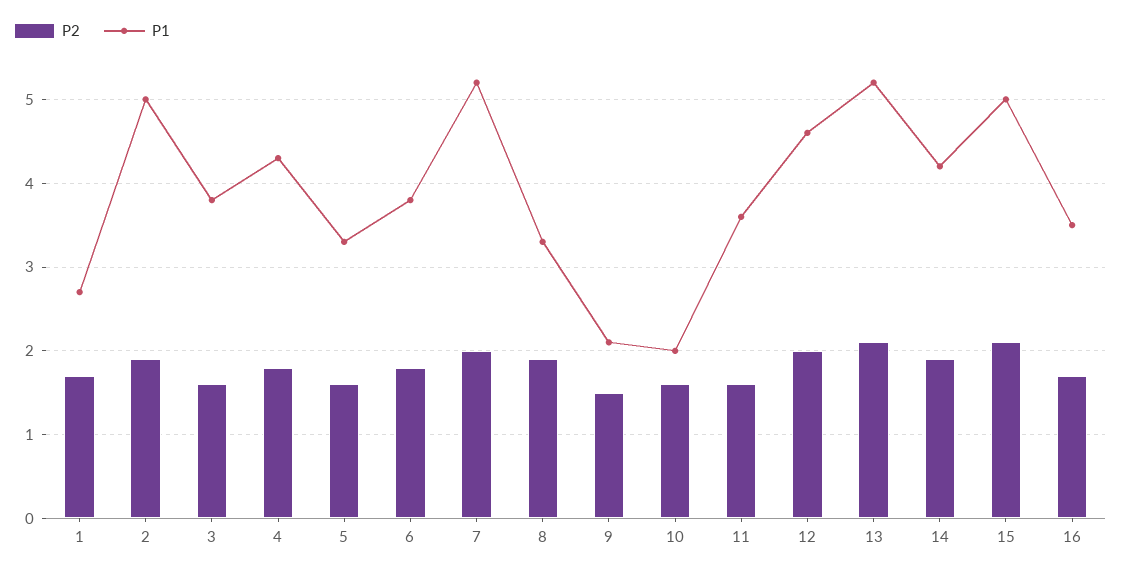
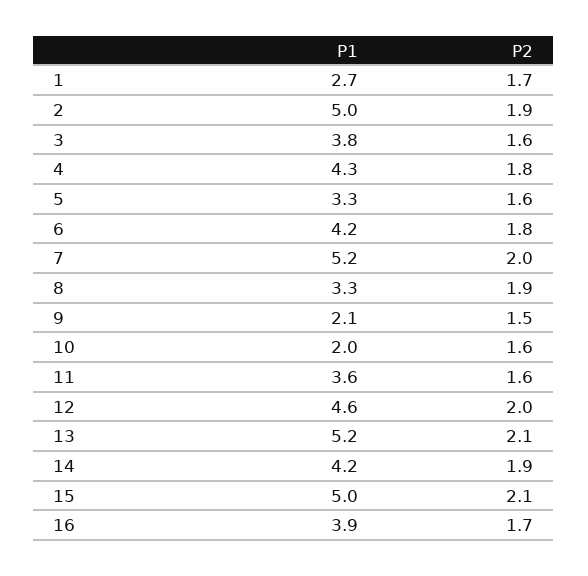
  {
    "P2": {
      "1": 1.7,
      "2": 1.9,
      "3": 1.6,
      "4": 1.8,
      "5": 1.6,
      "6": 1.8,
      "7": 2,
      "8": 1.9,
      "9": 1.5,
      "10": 1.6,
      "11": 1.6,
      "12": 2,
      "13": 2.1,
      "14": 1.9,
      "15": 2.1,
      "16": 1.7
    },
    "P1": {
      "1": 2.7,
      "2": 5,
      "3": 3.8,
      "4": 4.3,
      "5": 3.3,
-     "6": 3.8,
+     "6": 4.2,
      "7": 5.2,
      "8": 3.3,
      "9": 2.1,
      "10": 2,
      "11": 3.6,
      "12": 4.6,
      "13": 5.2,
      "14": 4.2,
      "15": 5,
-     "16": 3.5
+     "16": 3.9
    }
  }

